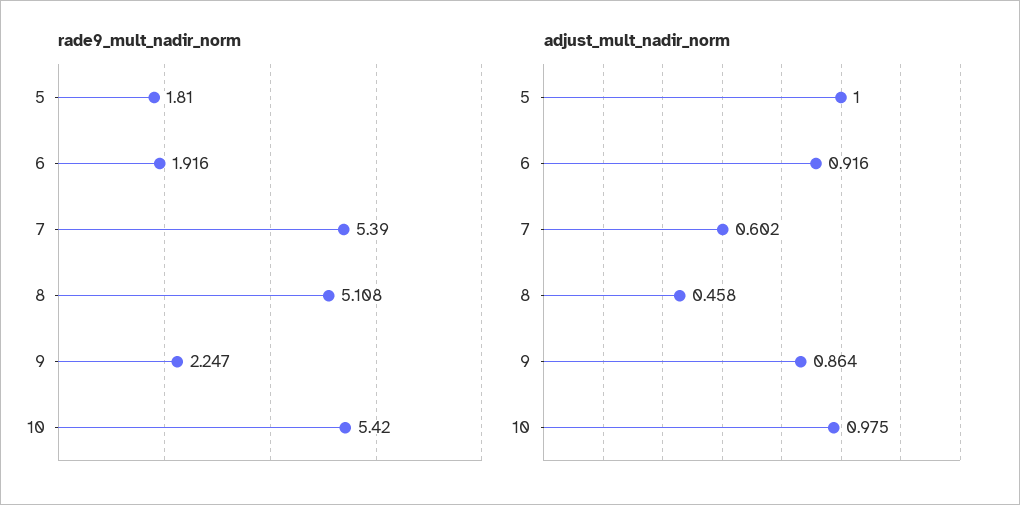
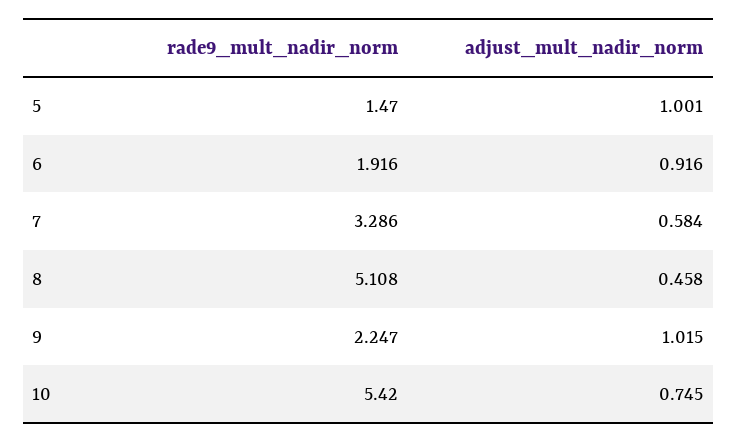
  {
    "rade9_mult_nadir_norm": {
-     "5": 1.81,
+     "5": 1.47,
      "6": 1.916,
-     "7": 5.39,
+     "7": 3.286,
      "8": 5.108,
      "9": 2.247,
      "10": 5.42
    },
    "adjust_mult_nadir_norm": {
-     "5": 1,
+     "5": 1.001,
      "6": 0.916,
-     "7": 0.602,
+     "7": 0.584,
      "8": 0.458,
-     "9": 0.864,
+     "9": 1.015,
-     "10": 0.975
+     "10": 0.745
    }
  }

